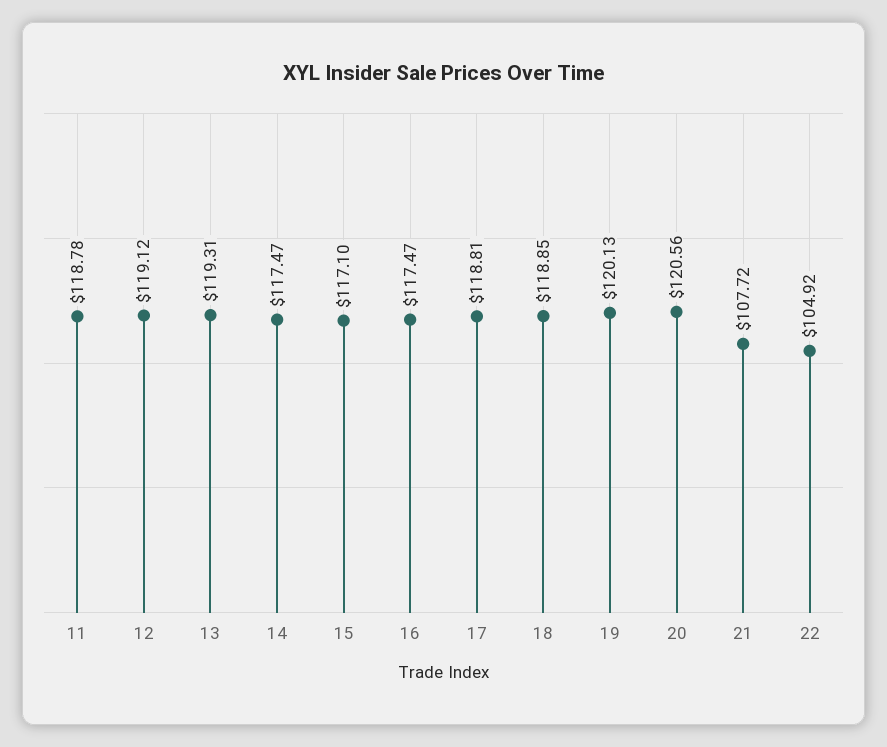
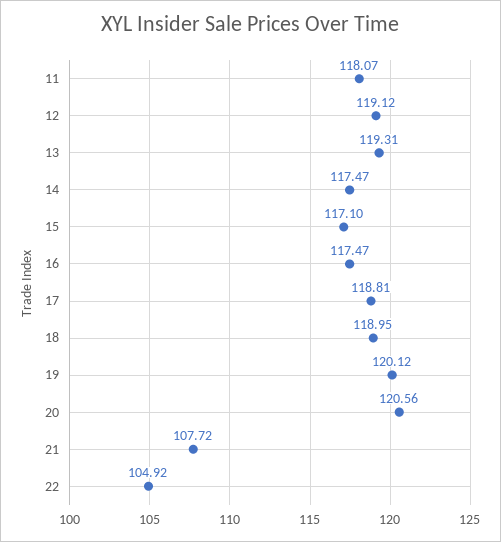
  {
-   "11": 118.78,
+   "11": 118.07,
    "12": 119.12,
    "13": 119.31,
    "14": 117.47,
    "15": 117.1,
    "16": 117.47,
    "17": 118.81,
-   "18": 118.85,
+   "18": 118.95,
-   "19": 120.13,
+   "19": 120.12,
    "20": 120.56,
    "21": 107.72,
    "22": 104.92
  }

